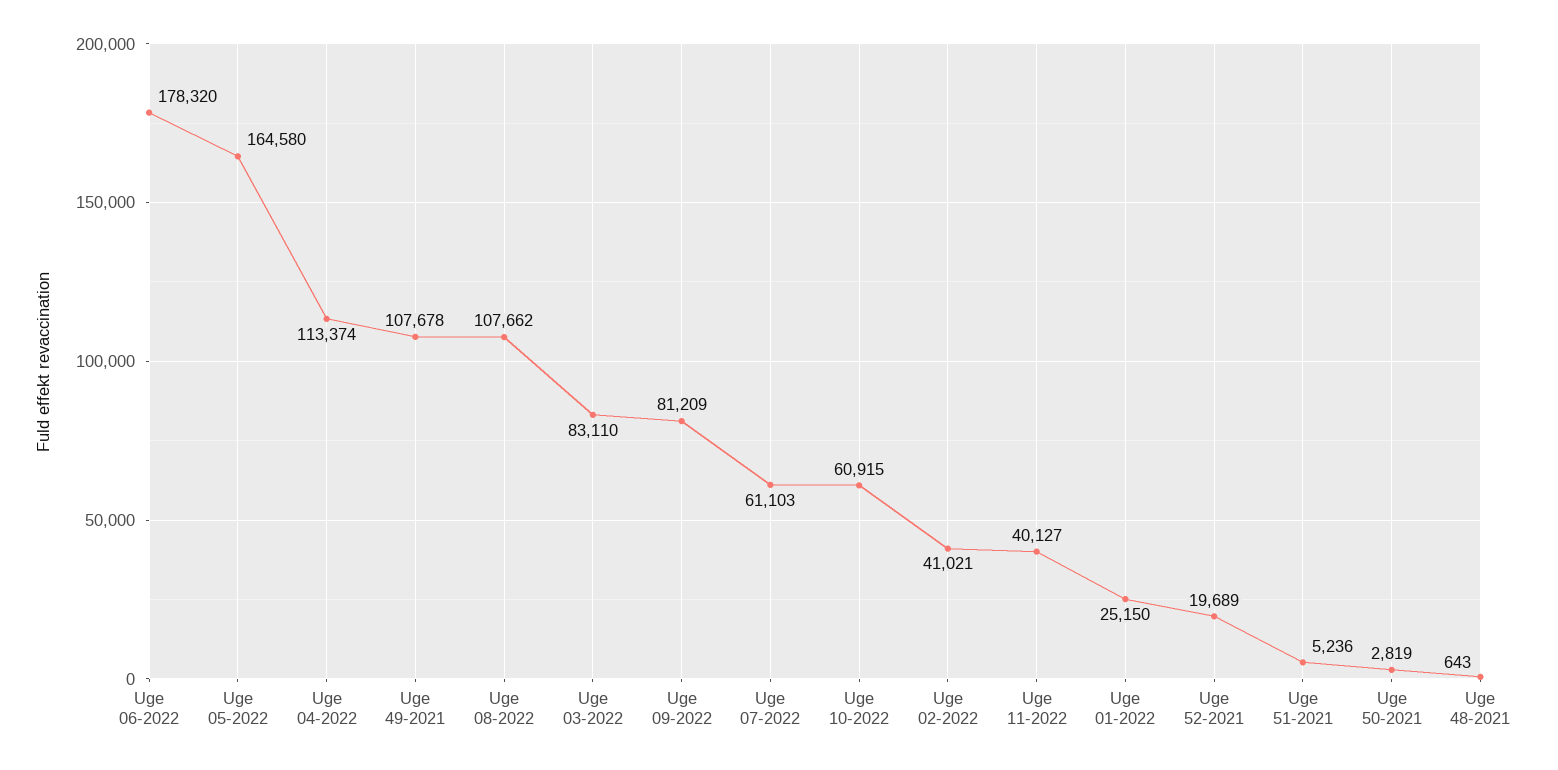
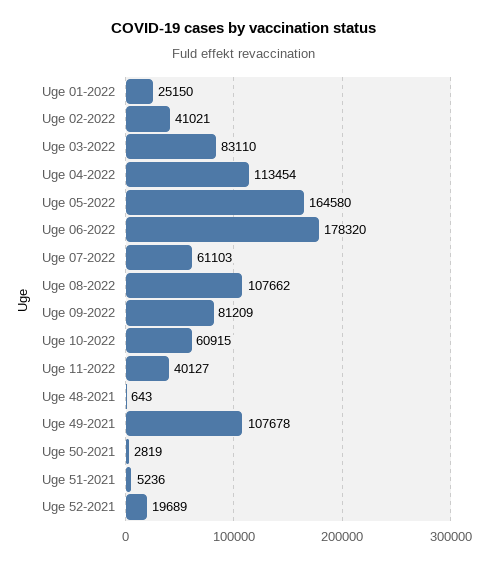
  {
    "Uge 06-2022": 178320,
    "Uge 05-2022": 164580,
-   "Uge 04-2022": 113374,
+   "Uge 04-2022": 113454,
    "Uge 49-2021": 107678,
    "Uge 08-2022": 107662,
    "Uge 03-2022": 83110,
    "Uge 09-2022": 81209,
    "Uge 07-2022": 61103,
    "Uge 10-2022": 60915,
    "Uge 02-2022": 41021,
    "Uge 11-2022": 40127,
    "Uge 01-2022": 25150,
    "Uge 52-2021": 19689,
    "Uge 51-2021": 5236,
    "Uge 50-2021": 2819,
    "Uge 48-2021": 643
  }

